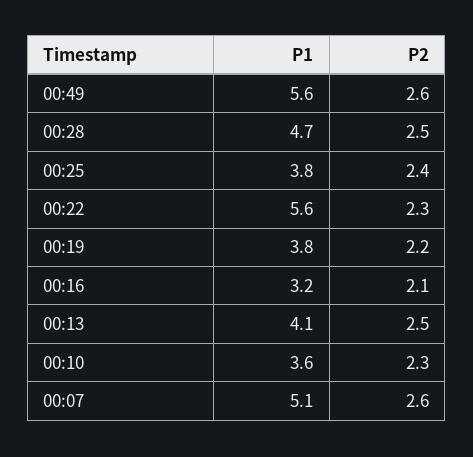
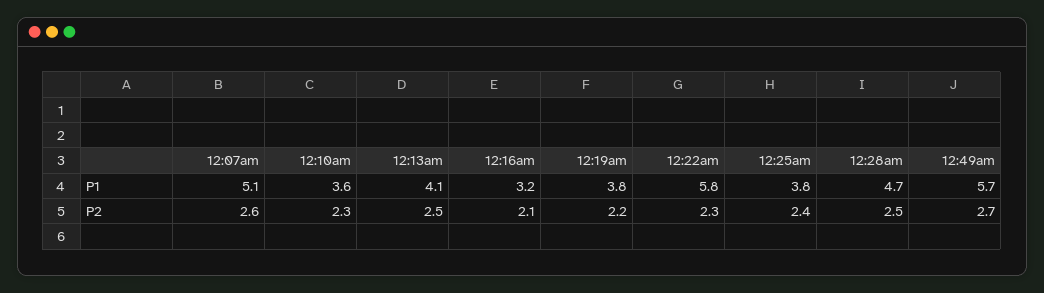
  {
    "P1": {
-     "00:49": 5.6,
+     "00:49": 5.7,
      "00:28": 4.7,
      "00:25": 3.8,
-     "00:22": 5.6,
+     "00:22": 5.8,
      "00:19": 3.8,
      "00:16": 3.2,
      "00:13": 4.1,
      "00:10": 3.6,
      "00:07": 5.1
    },
    "P2": {
-     "00:49": 2.6,
+     "00:49": 2.7,
      "00:28": 2.5,
      "00:25": 2.4,
      "00:22": 2.3,
      "00:19": 2.2,
      "00:16": 2.1,
      "00:13": 2.5,
      "00:10": 2.3,
      "00:07": 2.6
    }
  }

